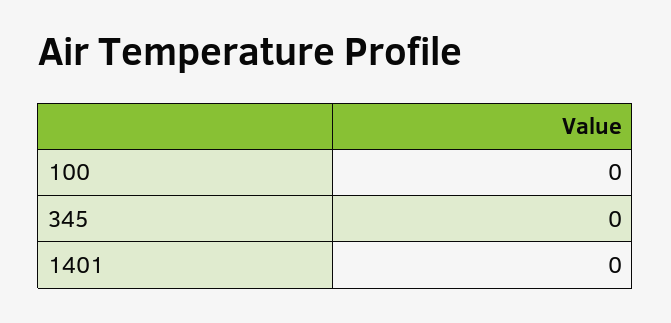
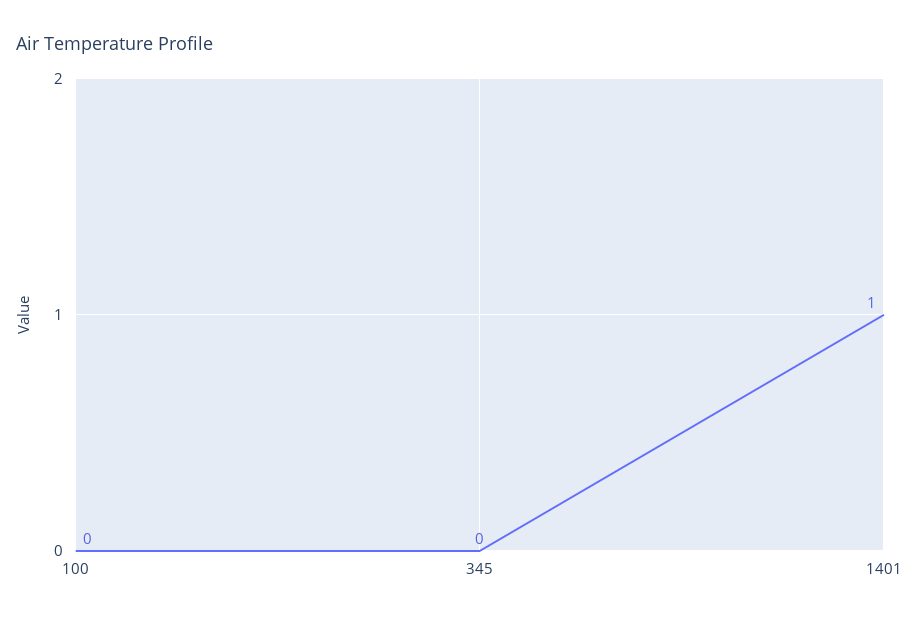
  {
    "100": 0,
    "345": 0,
-   "1401": 0
+   "1401": 1
  }

